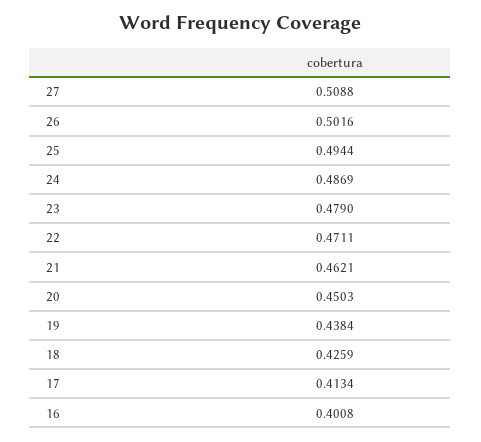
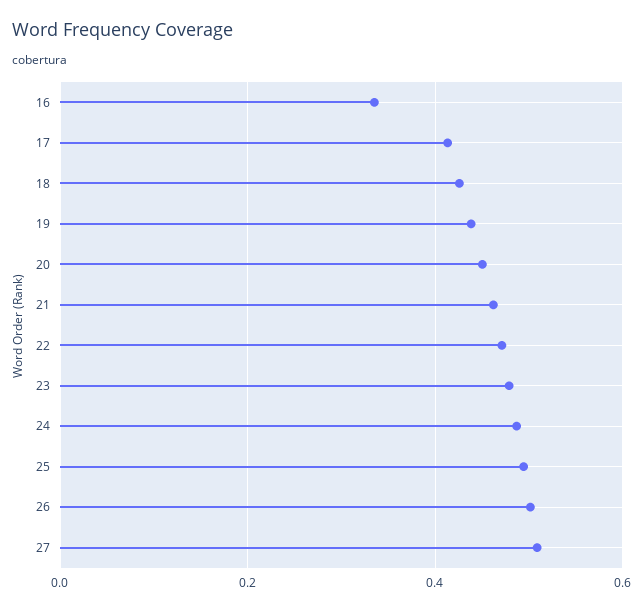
  {
    "27": 0.5088,
    "26": 0.5016,
    "25": 0.4944,
    "24": 0.4869,
    "23": 0.479,
    "22": 0.4711,
    "21": 0.4621,
    "20": 0.4503,
    "19": 0.4384,
    "18": 0.4259,
    "17": 0.4134,
-   "16": 0.4008
+   "16": 0.34
  }

